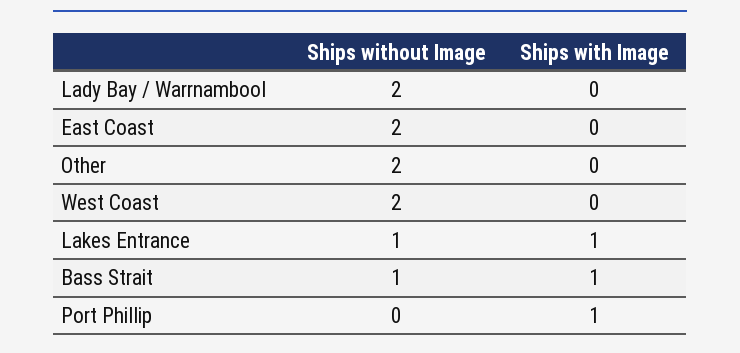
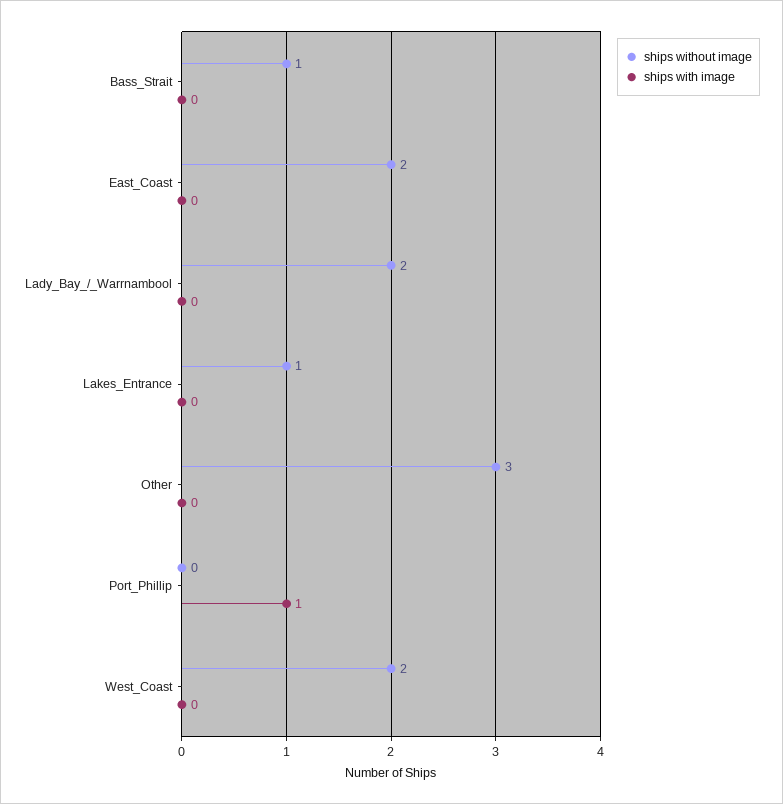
  {
    "Ships without Image": {
      "Lady Bay / Warrnambool": 2,
      "East Coast": 2,
-     "Other": 2,
+     "Other": 3,
      "West Coast": 2,
      "Lakes Entrance": 1,
      "Bass Strait": 1,
      "Port Phillip": 0
    },
    "Ships with Image": {
      "Lady Bay / Warrnambool": 0,
      "East Coast": 0,
      "Other": 0,
      "West Coast": 0,
-     "Lakes Entrance": 1,
+     "Lakes Entrance": 0,
-     "Bass Strait": 1,
+     "Bass Strait": 0,
      "Port Phillip": 1
    }
  }

